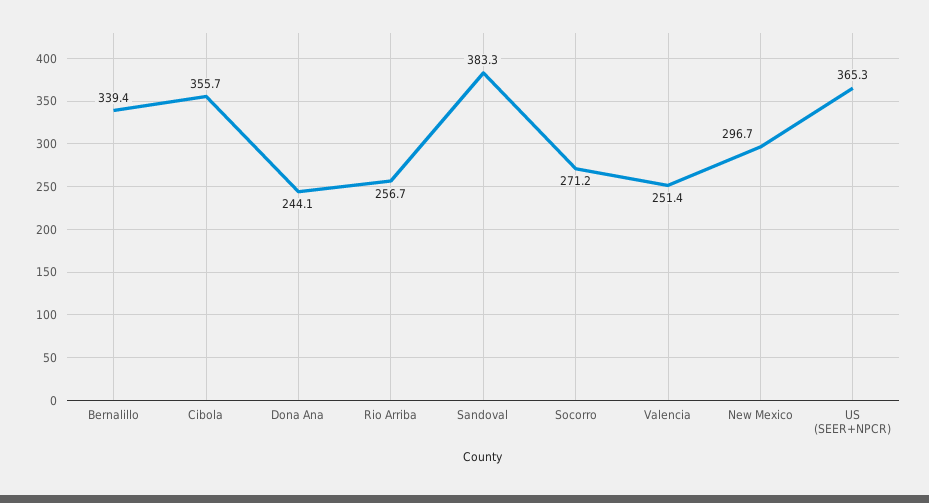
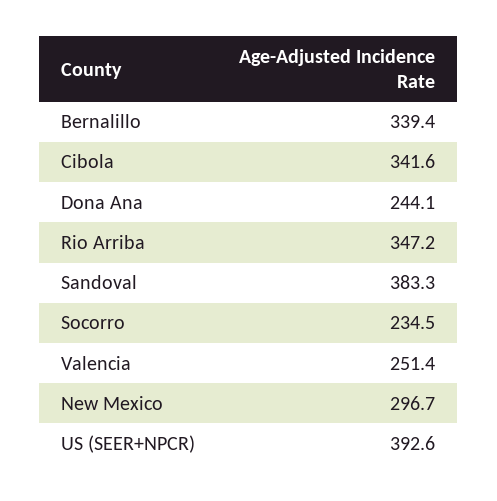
  {
    "Bernalillo": 339.4,
-   "Cibola": 355.7,
+   "Cibola": 341.6,
    "Dona Ana": 244.1,
-   "Rio Arriba": 256.7,
+   "Rio Arriba": 347.2,
    "Sandoval": 383.3,
-   "Socorro": 271.2,
+   "Socorro": 234.5,
    "Valencia": 251.4,
    "New Mexico": 296.7,
-   "US (SEER+NPCR)": 365.3
+   "US (SEER+NPCR)": 392.6
  }

